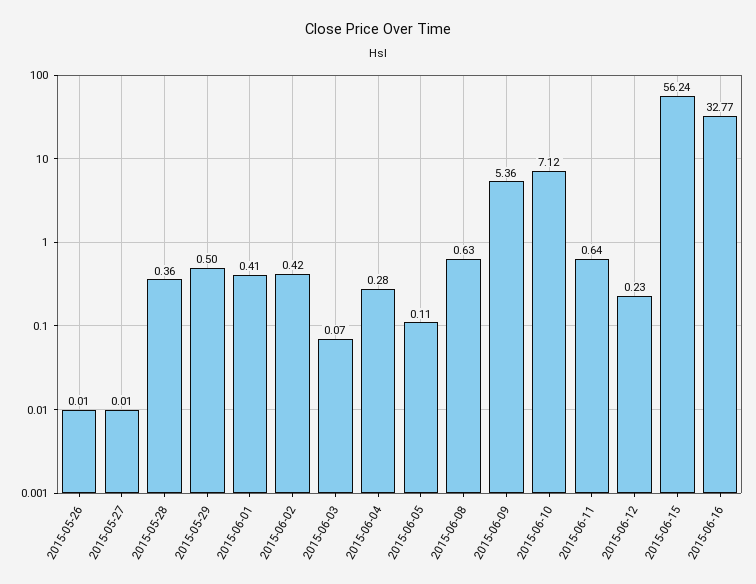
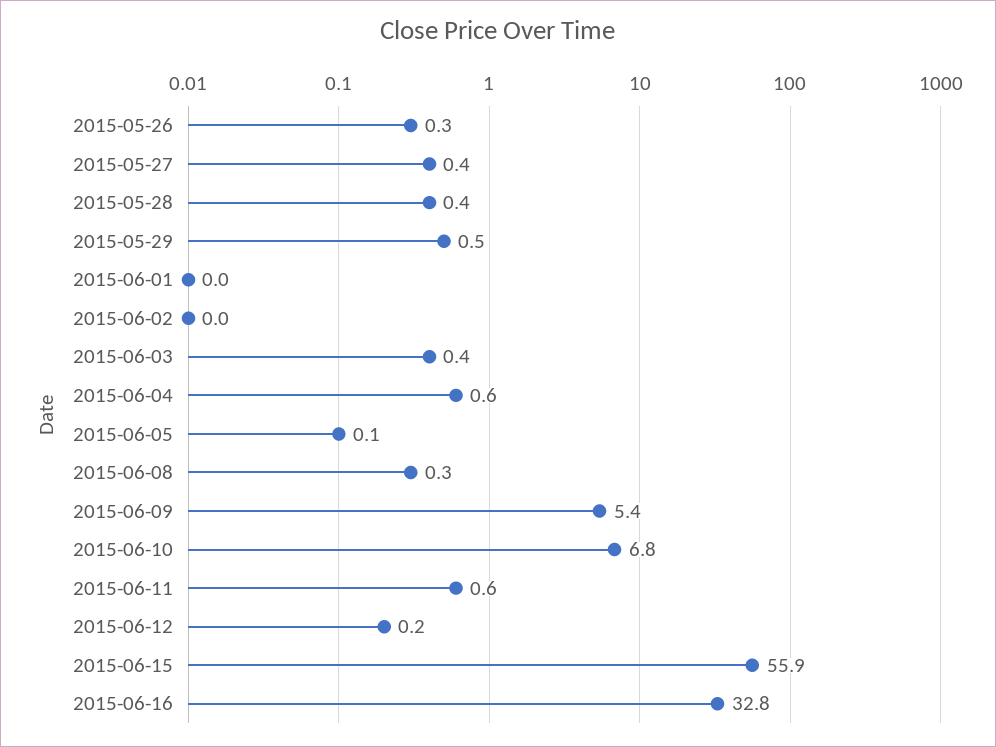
  {
-   "2015-05-26": 0.01,
+   "2015-05-26": 0.3,
-   "2015-05-27": 0.01,
+   "2015-05-27": 0.4,
    "2015-05-28": 0.36,
    "2015-05-29": 0.5,
-   "2015-06-01": 0.41,
+   "2015-06-01": 0,
-   "2015-06-02": 0.42,
+   "2015-06-02": 0,
-   "2015-06-03": 0.07,
+   "2015-06-03": 0.4,
-   "2015-06-04": 0.28,
+   "2015-06-04": 0.6,
    "2015-06-05": 0.11,
-   "2015-06-08": 0.63,
+   "2015-06-08": 0.3,
    "2015-06-09": 5.36,
-   "2015-06-10": 7.12,
+   "2015-06-10": 6.8,
    "2015-06-11": 0.64,
    "2015-06-12": 0.23,
-   "2015-06-15": 56.24,
+   "2015-06-15": 55.9,
    "2015-06-16": 32.77
  }

